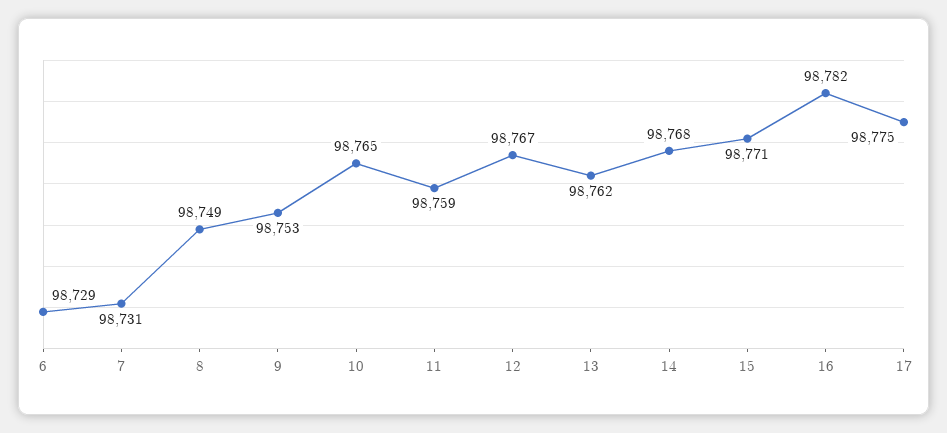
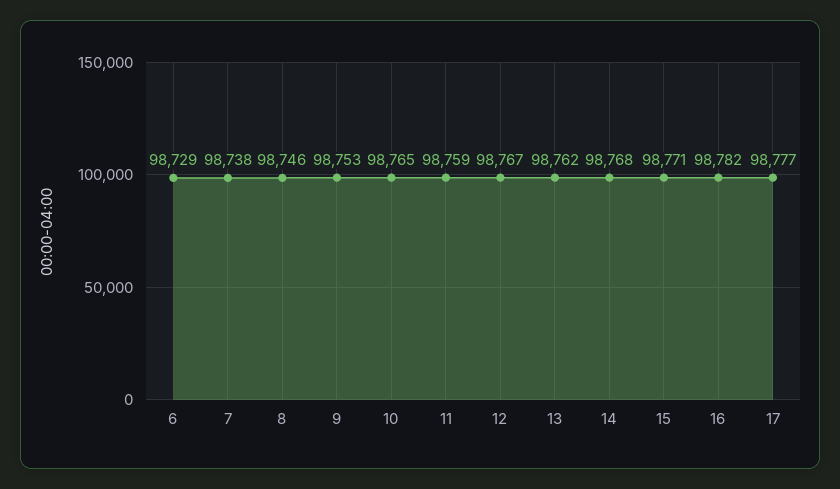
  {
    "6": 98729,
-   "7": 98731,
+   "7": 98738,
-   "8": 98749,
+   "8": 98746,
    "9": 98753,
    "10": 98765,
    "11": 98759,
    "12": 98767,
    "13": 98762,
    "14": 98768,
    "15": 98771,
    "16": 98782,
-   "17": 98775
+   "17": 98777
  }

